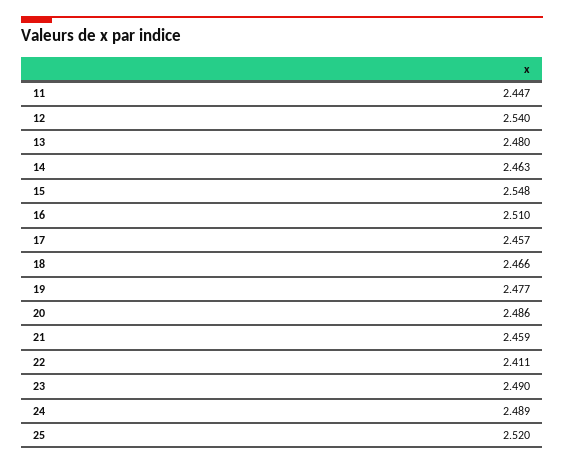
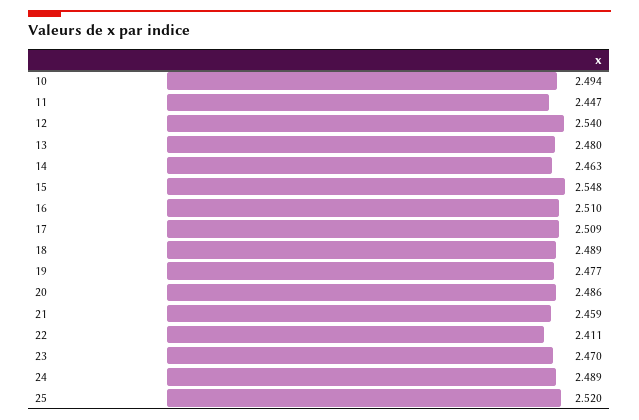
  {
    "11": 2.447,
    "12": 2.54,
    "13": 2.48,
    "14": 2.463,
    "15": 2.548,
    "16": 2.51,
-   "17": 2.457,
+   "17": 2.509,
-   "18": 2.466,
+   "18": 2.489,
    "19": 2.477,
    "20": 2.486,
    "21": 2.459,
    "22": 2.411,
-   "23": 2.49,
+   "23": 2.47,
    "24": 2.489,
-   "25": 2.52
+   "25": 2.52,
+   "10": 2.494
  }

